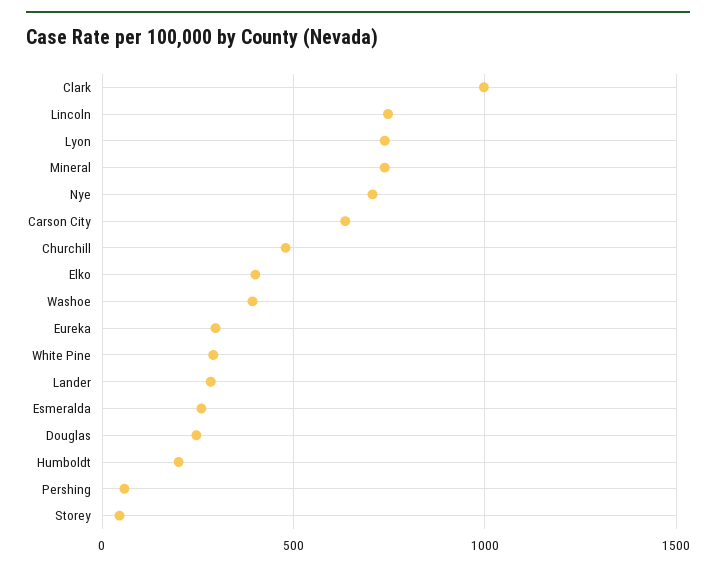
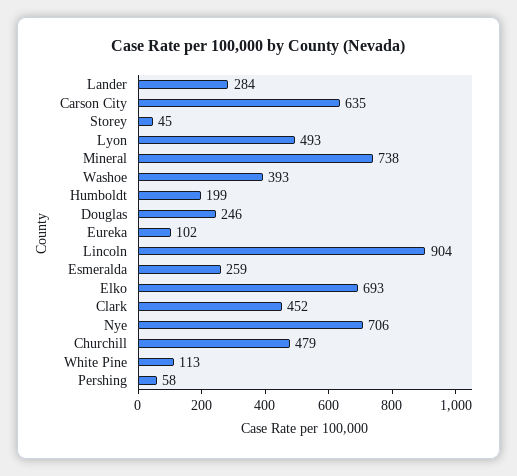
  {
-   "Clark": 1000,
+   "Clark": 452,
-   "Lincoln": 750,
+   "Lincoln": 904,
-   "Lyon": 750,
+   "Lyon": 493,
    "Mineral": 738,
    "Nye": 706,
    "Carson City": 635,
    "Churchill": 479,
-   "Elko": 400,
+   "Elko": 693,
    "Washoe": 393,
-   "Eureka": 300,
+   "Eureka": 102,
-   "White Pine": 300,
+   "White Pine": 113,
    "Lander": 284,
    "Esmeralda": 259,
    "Douglas": 246,
    "Humboldt": 199,
    "Pershing": 58,
    "Storey": 45
  }

